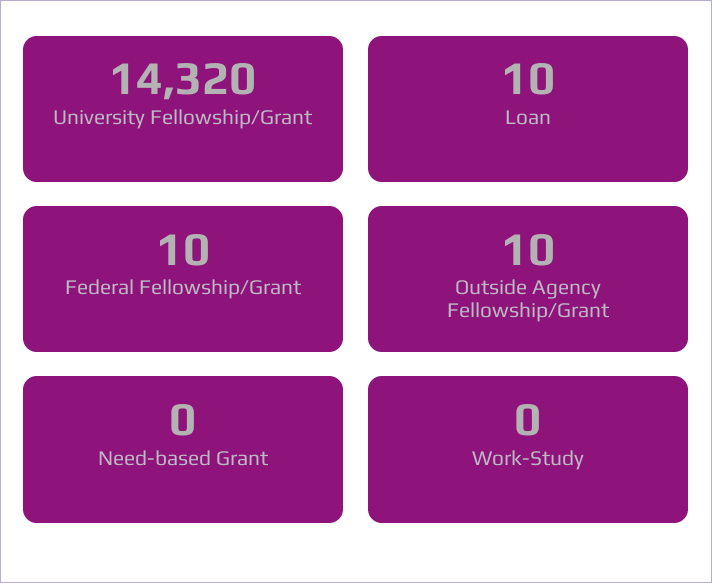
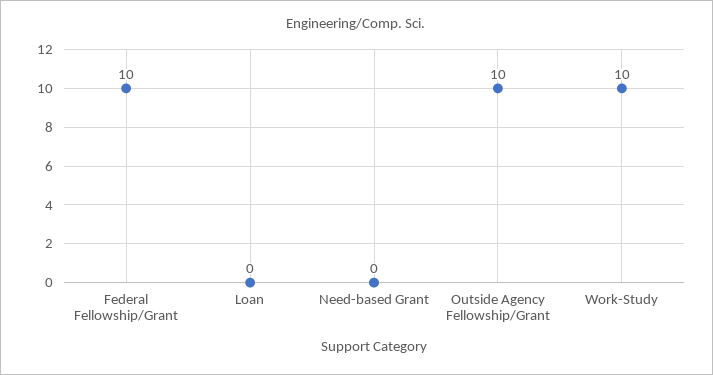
  {
-   "University Fellowship/Grant": 14320,
-   "Loan": 10,
+   "Loan": 0,
    "Federal Fellowship/Grant": 10,
    "Outside Agency Fellowship/Grant": 10,
    "Need-based Grant": 0,
-   "Work-Study": 0
+   "Work-Study": 10
  }

